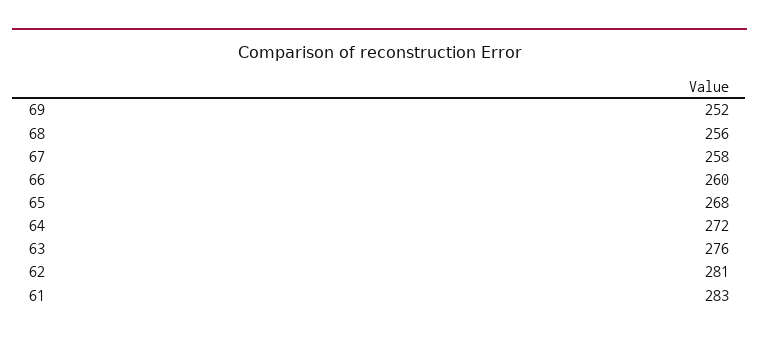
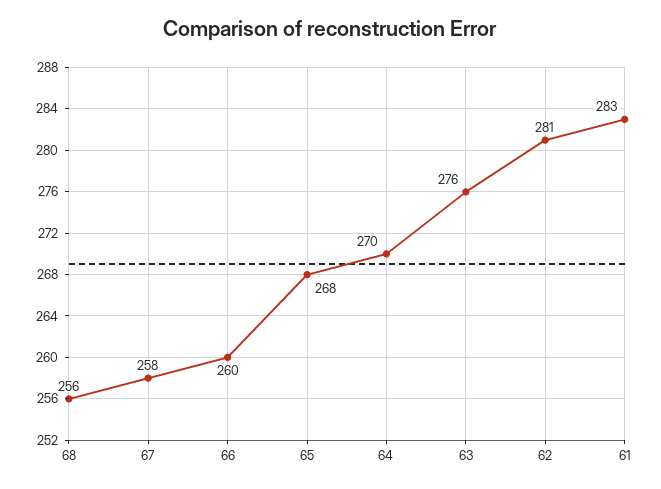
  {
-   "69": 252,
    "68": 256,
    "67": 258,
    "66": 260,
    "65": 268,
-   "64": 272,
+   "64": 270,
    "63": 276,
    "62": 281,
    "61": 283
  }

